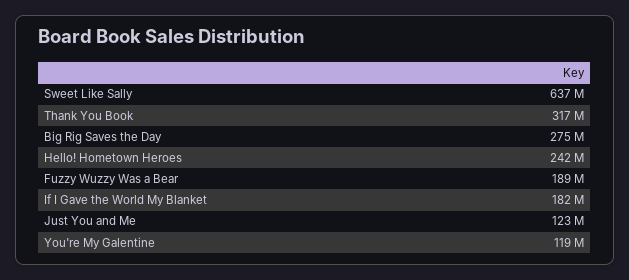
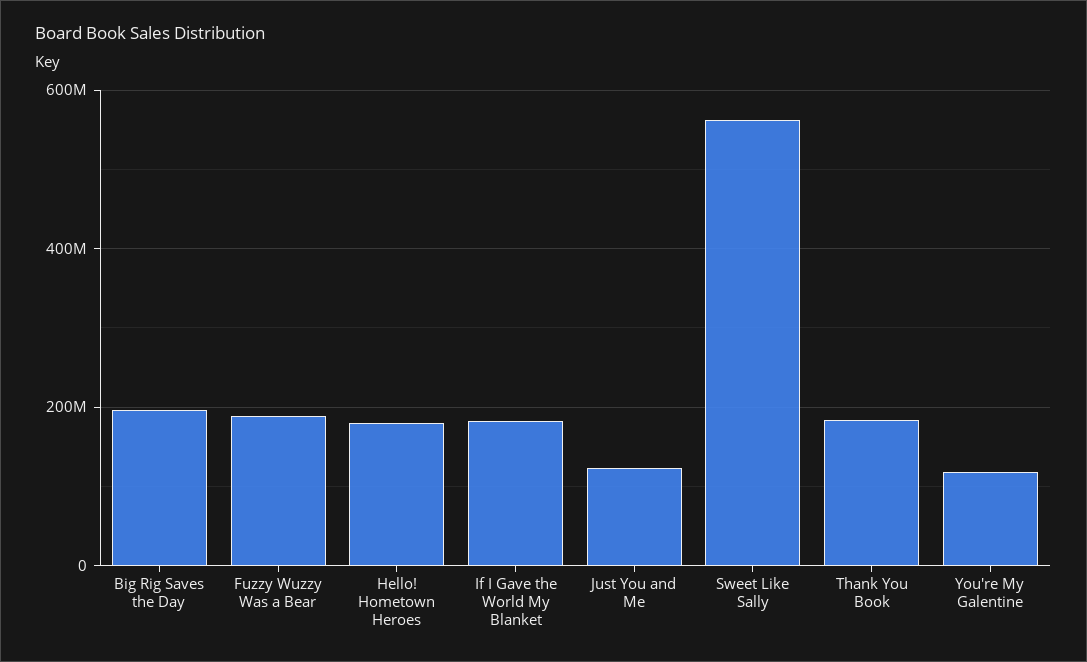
  {
-   "Sweet Like Sally": 637000000,
+   "Sweet Like Sally": 560000000,
-   "Thank You Book": 317000000,
+   "Thank You Book": 180000000,
-   "Big Rig Saves the Day": 275000000,
+   "Big Rig Saves the Day": 200000000,
-   "Hello! Hometown Heroes": 242000000,
+   "Hello! Hometown Heroes": 180000000,
    "Fuzzy Wuzzy Was a Bear": 189000000,
    "If I Gave the World My Blanket": 182000000,
    "Just You and Me": 123000000,
    "You're My Galentine": 119000000
  }

